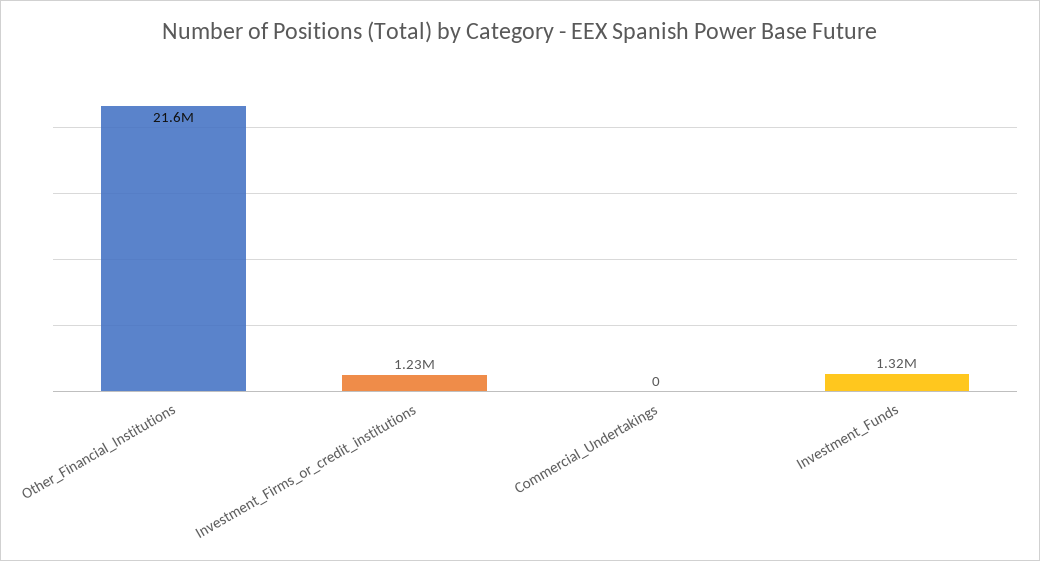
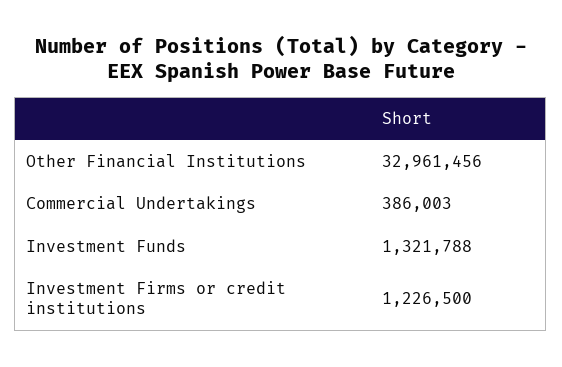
  {
-   "Other_Financial_Institutions": 21600000,
+   "Other_Financial_Institutions": 32961456,
    "Investment_Firms_or_credit_institutions": 1226500,
-   "Commercial_Undertakings": 0,
+   "Commercial_Undertakings": 386003,
    "Investment_Funds": 1321788
  }

